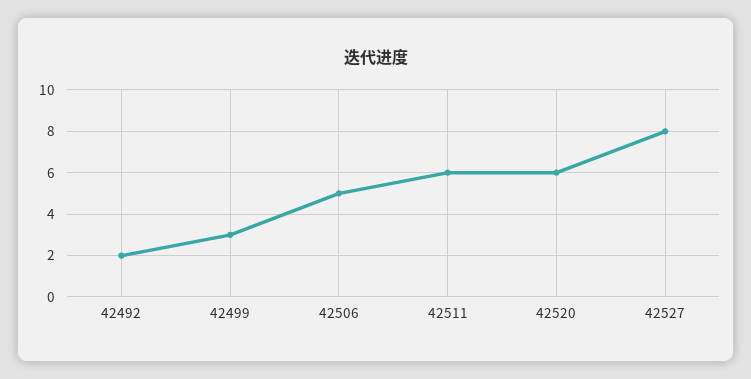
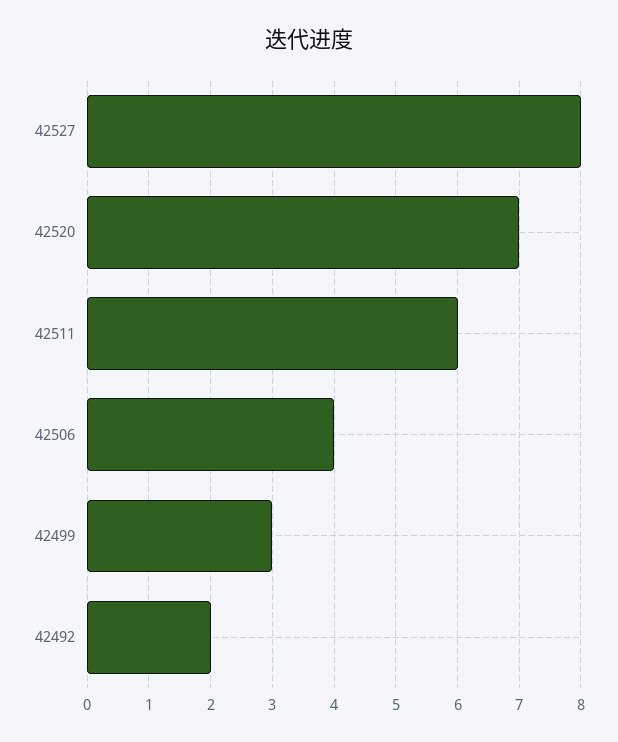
  {
    "42492": 2,
    "42499": 3,
-   "42506": 5,
+   "42506": 4,
    "42511": 6,
-   "42520": 6,
+   "42520": 7,
    "42527": 8
  }

